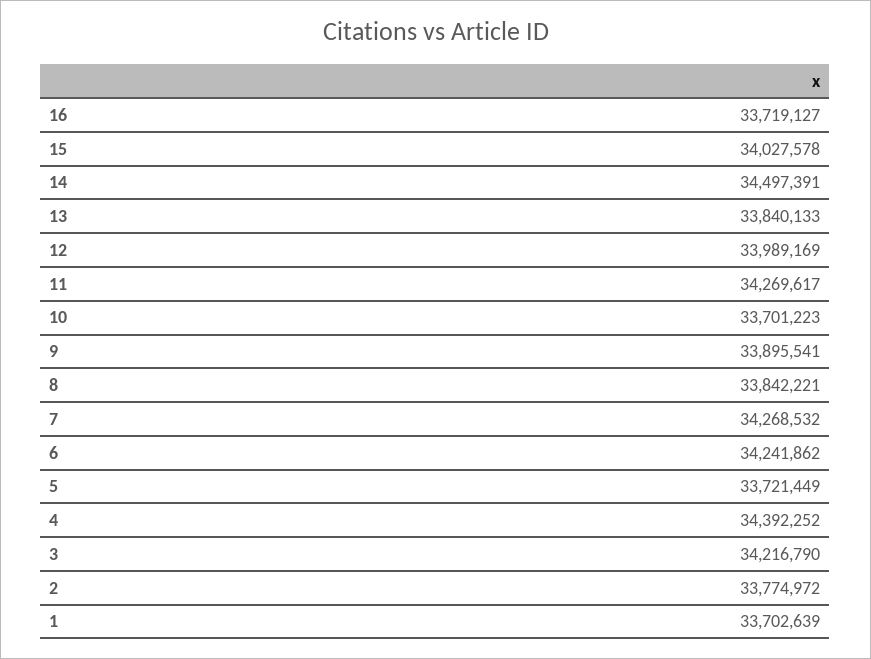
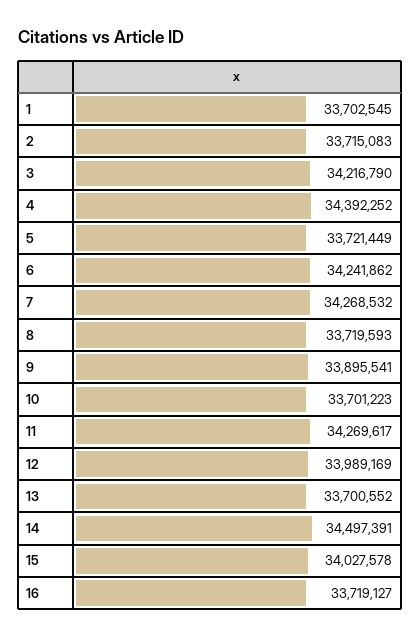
  {
    "16": 33719127,
    "15": 34027578,
    "14": 34497391,
-   "13": 33840133,
+   "13": 33700552,
    "12": 33989169,
    "11": 34269617,
    "10": 33701223,
    "9": 33895541,
-   "8": 33842221,
+   "8": 33719593,
    "7": 34268532,
    "6": 34241862,
    "5": 33721449,
    "4": 34392252,
    "3": 34216790,
-   "2": 33774972,
+   "2": 33715083,
-   "1": 33702639
+   "1": 33702545
  }

